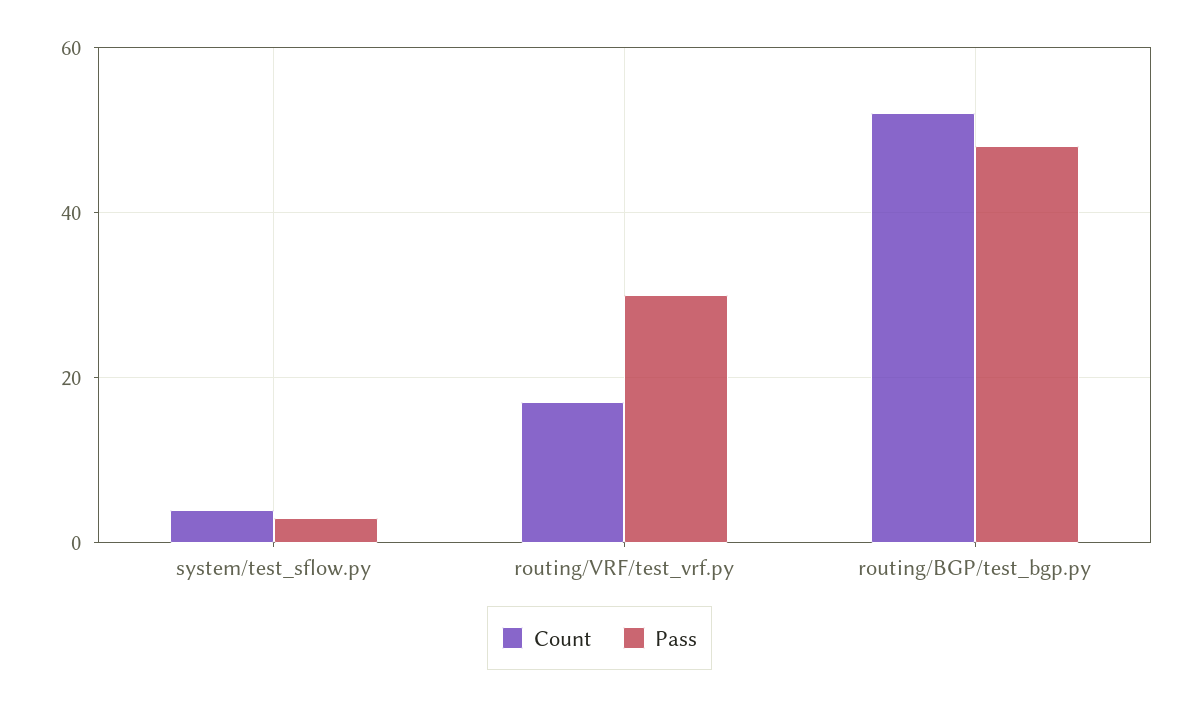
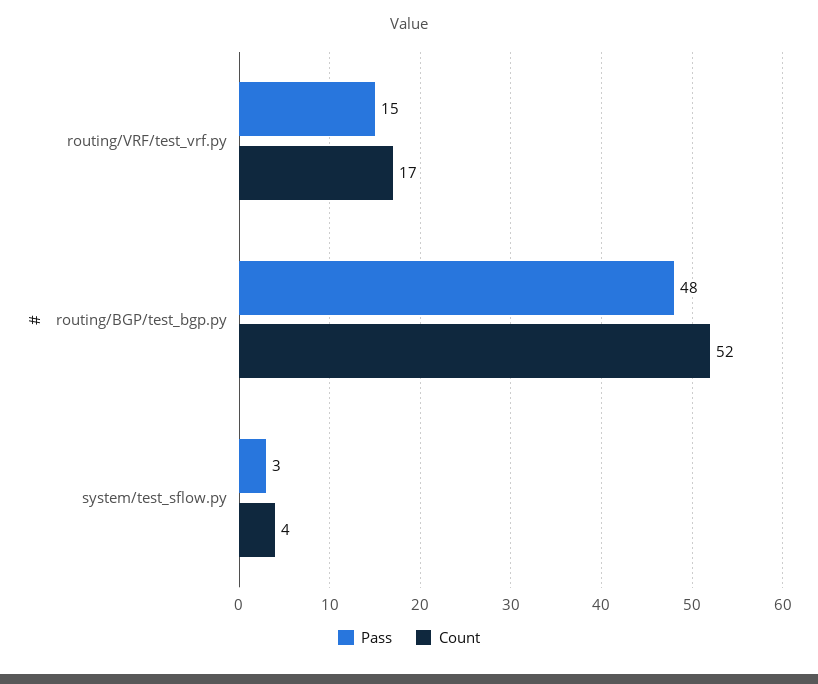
  {
    "Count": {
      "system/test_sflow.py": 4,
      "routing/VRF/test_vrf.py": 17,
      "routing/BGP/test_bgp.py": 52
    },
    "Pass": {
      "system/test_sflow.py": 3,
-     "routing/VRF/test_vrf.py": 30,
+     "routing/VRF/test_vrf.py": 15,
      "routing/BGP/test_bgp.py": 48
    }
  }

